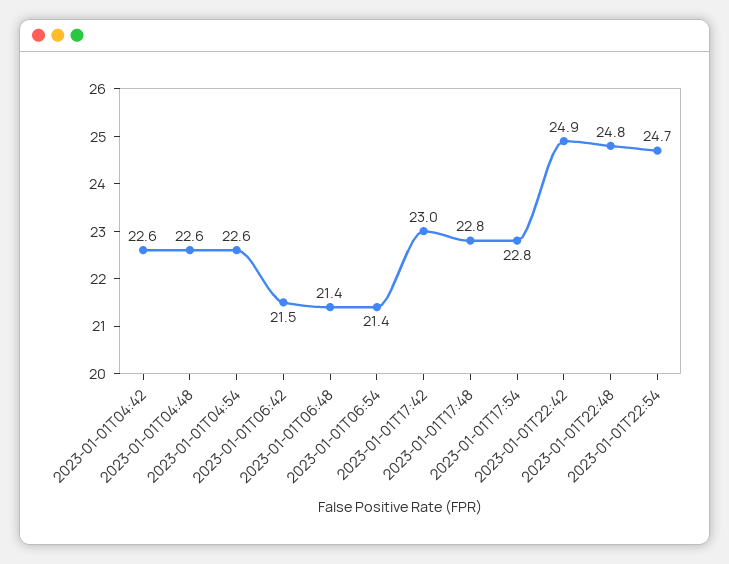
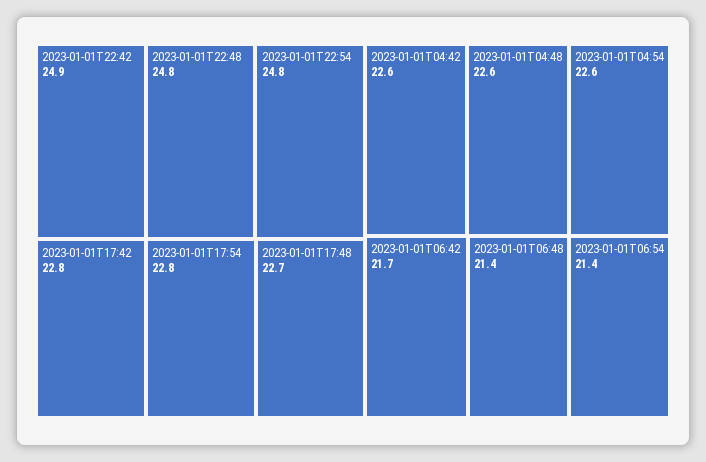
  {
    "2023-01-01T04:42": 22.6,
    "2023-01-01T04:48": 22.6,
    "2023-01-01T04:54": 22.6,
-   "2023-01-01T06:42": 21.5,
+   "2023-01-01T06:42": 21.7,
    "2023-01-01T06:48": 21.4,
    "2023-01-01T06:54": 21.4,
-   "2023-01-01T17:42": 23,
+   "2023-01-01T17:42": 22.8,
-   "2023-01-01T17:48": 22.8,
+   "2023-01-01T17:48": 22.7,
    "2023-01-01T17:54": 22.8,
    "2023-01-01T22:42": 24.9,
    "2023-01-01T22:48": 24.8,
-   "2023-01-01T22:54": 24.7
+   "2023-01-01T22:54": 24.8
  }

